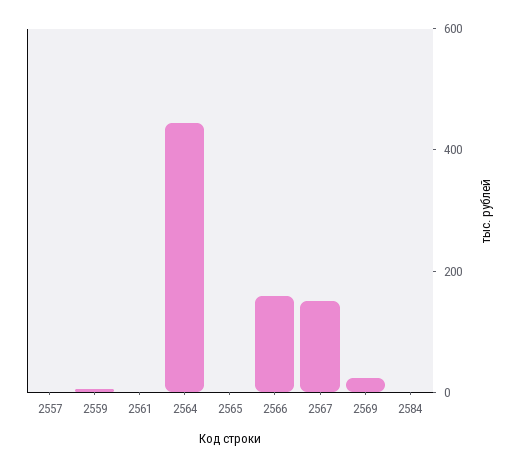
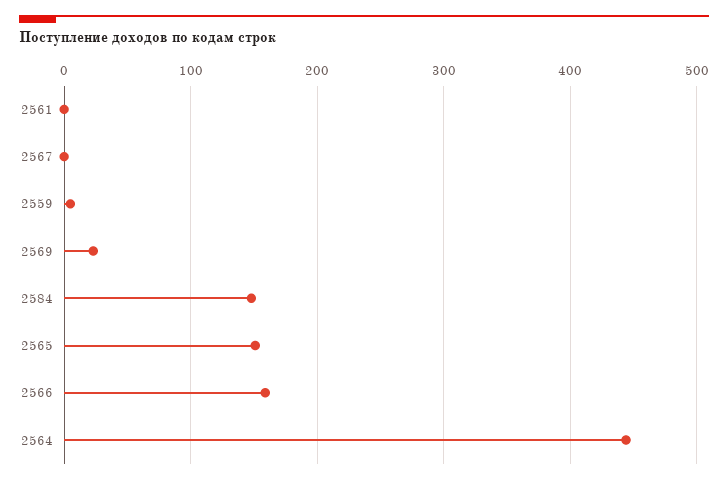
  {
-   "2557": 0,
    "2559": 10,
    "2561": 0,
    "2564": 440,
-   "2565": 0,
+   "2565": 150,
    "2566": 160,
-   "2567": 150,
+   "2567": 0,
    "2569": 20,
-   "2584": 0
+   "2584": 150
  }

